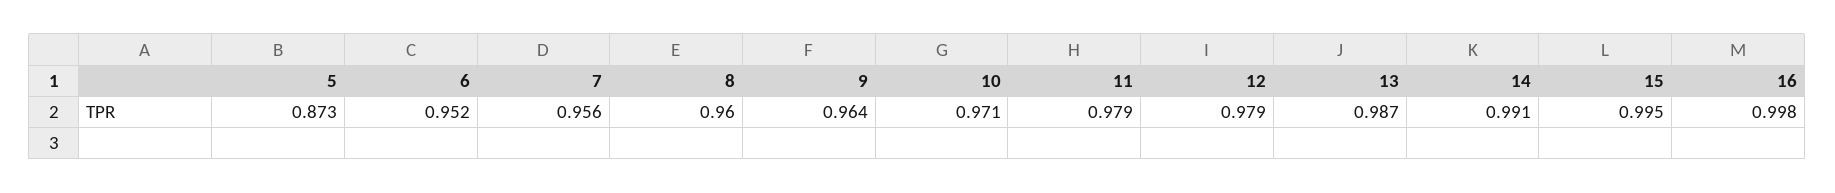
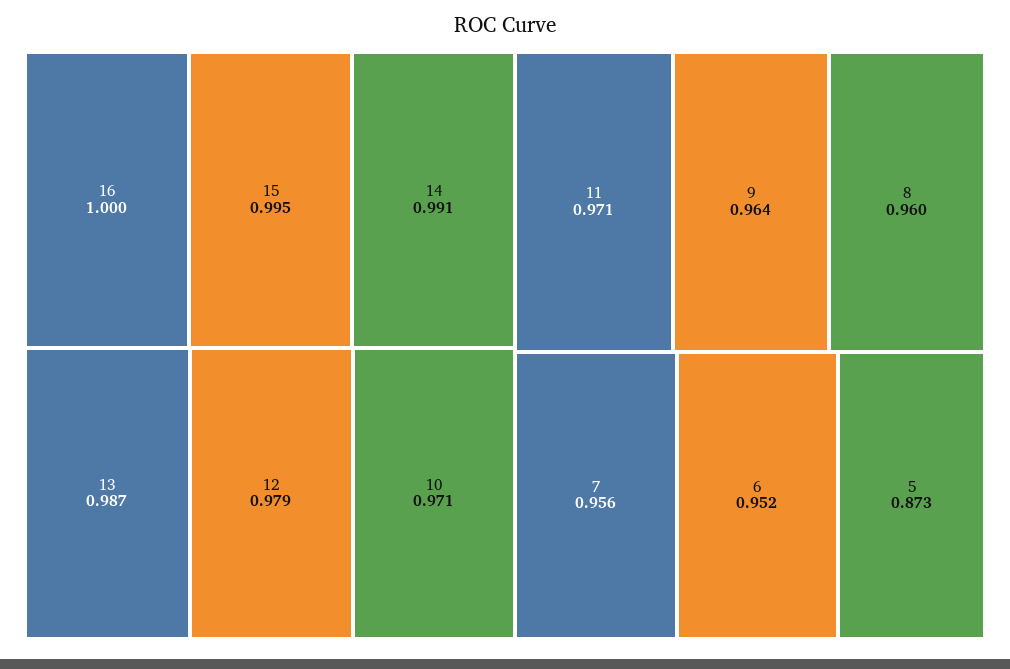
  {
    "5": 0.873,
    "6": 0.952,
    "7": 0.956,
    "8": 0.96,
    "9": 0.964,
    "10": 0.971,
-   "11": 0.979,
+   "11": 0.971,
    "12": 0.979,
    "13": 0.987,
    "14": 0.991,
    "15": 0.995,
-   "16": 0.998
+   "16": 1
  }

